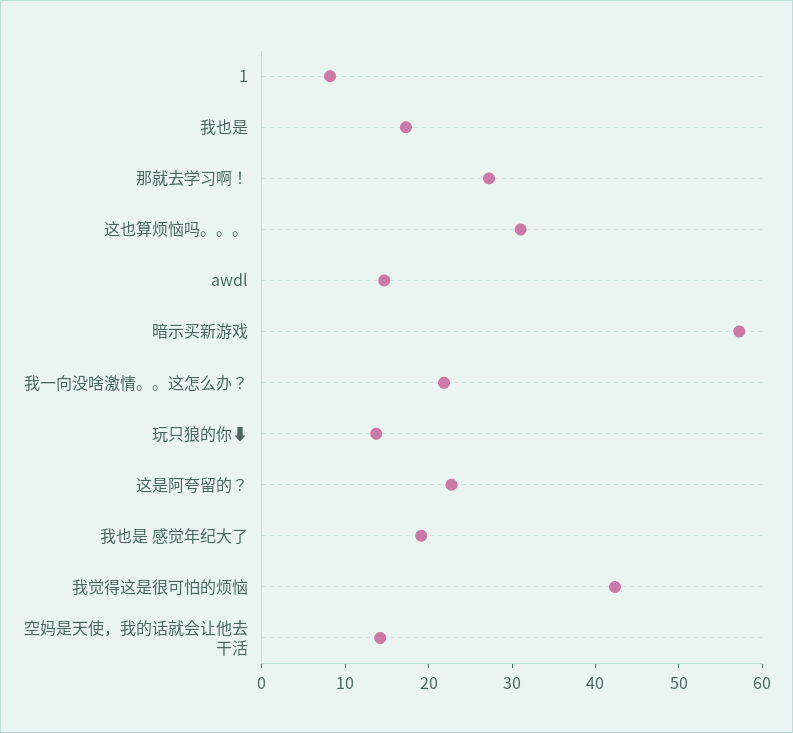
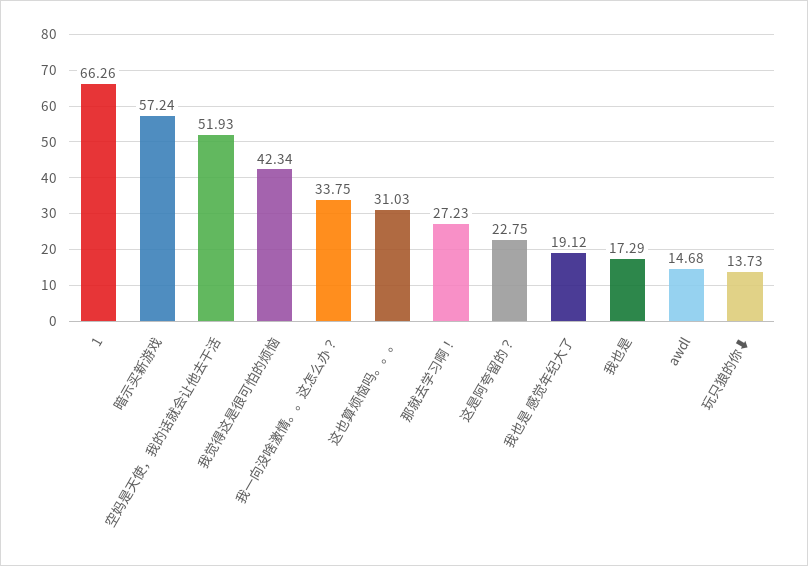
  {
-   "1": 8,
+   "1": 66.26,
    "我也是": 17.29,
    "那就去学习啊！": 27.23,
    "这也算烦恼吗。。。": 31.03,
    "awdl": 14.68,
    "暗示买新游戏": 57.24,
-   "我一向没啥激情。。这怎么办？": 22,
+   "我一向没啥激情。。这怎么办？": 33.75,
    "玩只狼的你⬇": 13.73,
    "这是阿夸留的？": 22.75,
    "我也是 感觉年纪大了": 19.12,
    "我觉得这是很可怕的烦恼": 42.34,
-   "空妈是天使，我的话就会让他去干活": 14
+   "空妈是天使，我的话就会让他去干活": 51.93
  }

